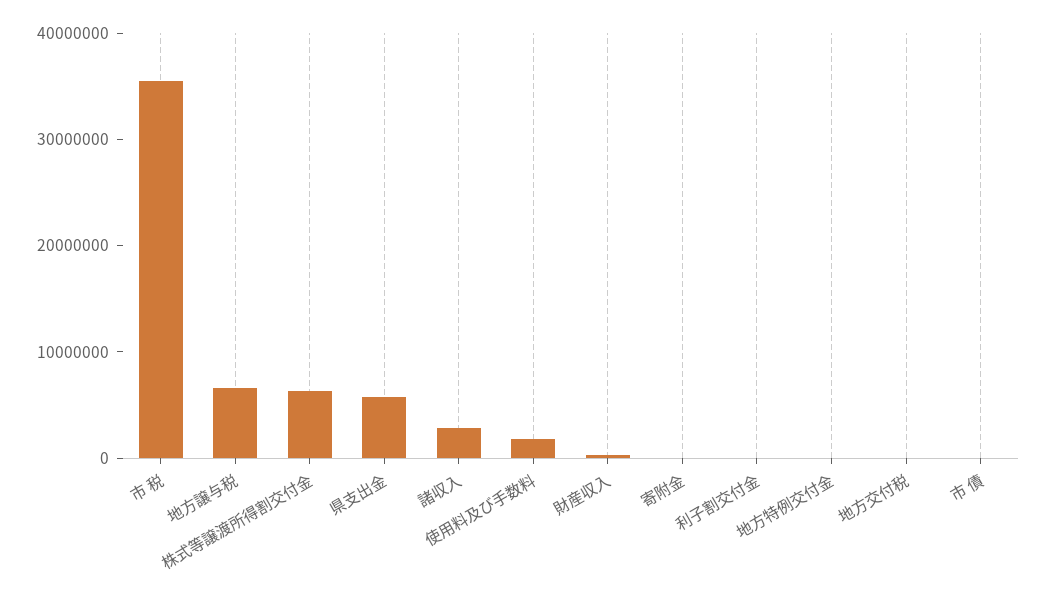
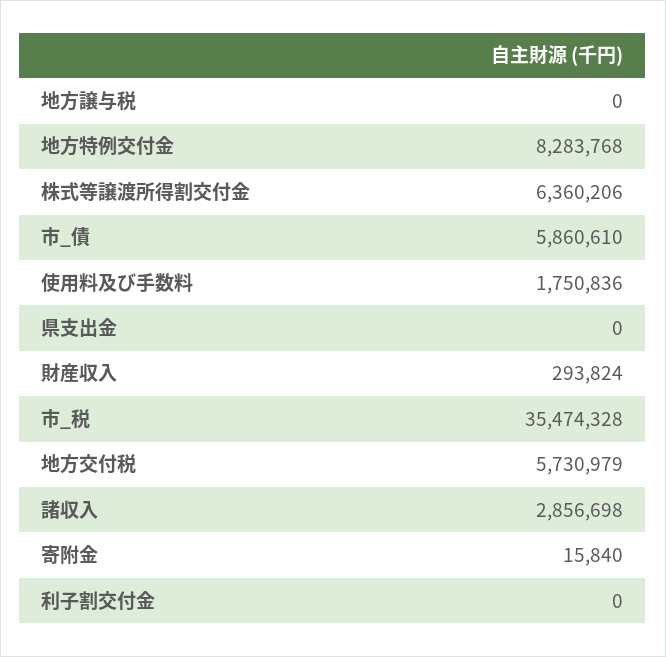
  {
    "市 税": 35474328,
-   "地方譲与税": 6000000,
+   "地方譲与税": 0,
    "株式等譲渡所得割交付金": 6360206,
-   "県支出金": 6000000,
+   "県支出金": 0,
    "諸収入": 2856698,
    "使用料及び手数料": 1750836,
    "財産収入": 293824,
    "寄附金": 15840,
    "利子割交付金": 0,
-   "地方特例交付金": 0,
+   "地方特例交付金": 8283768,
-   "地方交付税": 0,
+   "地方交付税": 5730979,
-   "市 債": 0
+   "市 債": 5860610
  }

